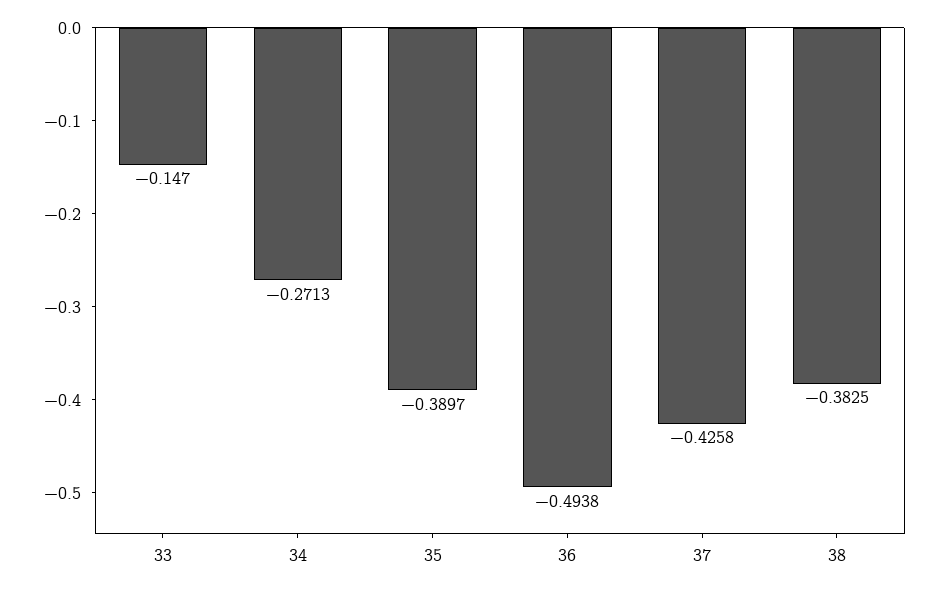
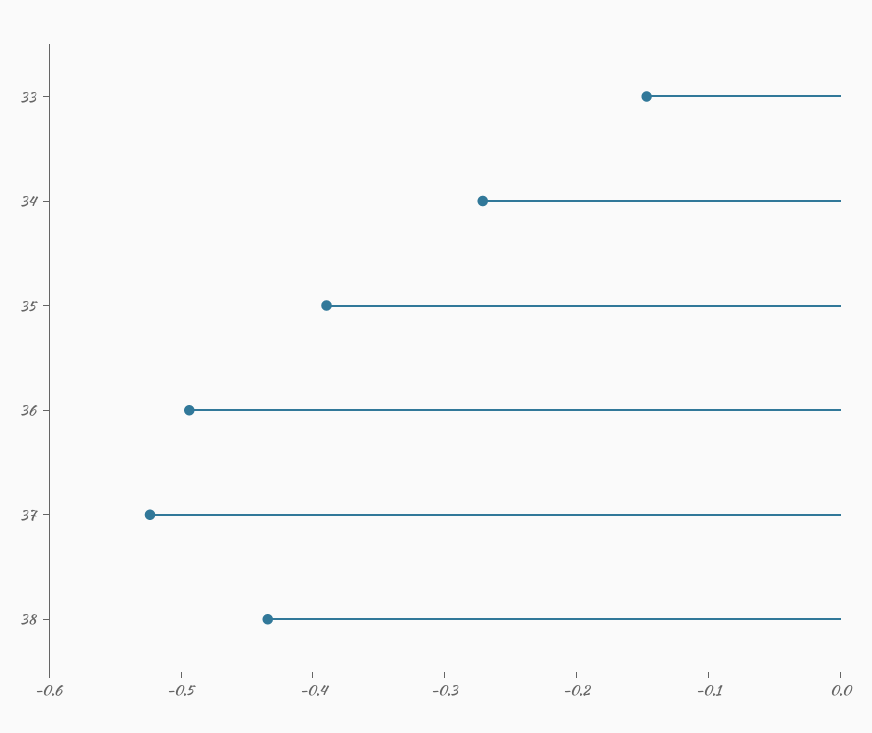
  {
    "33": -0.147,
    "34": -0.2713,
    "35": -0.3897,
    "36": -0.4938,
-   "37": -0.4258,
+   "37": -0.52,
-   "38": -0.3825
+   "38": -0.44
  }

